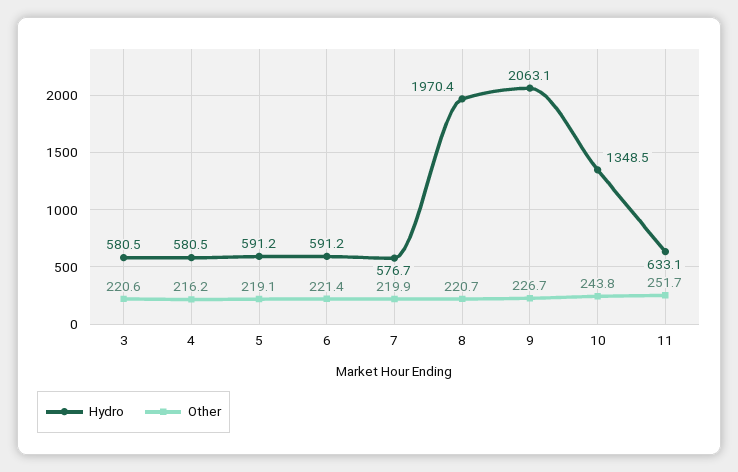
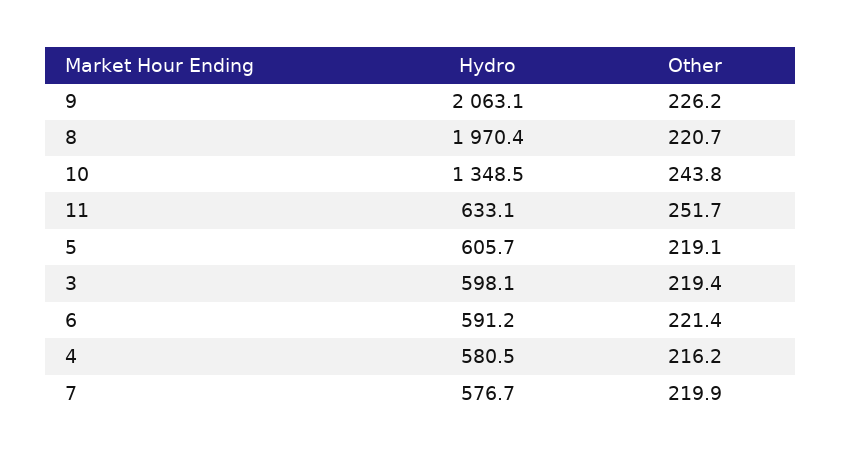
  {
    "Hydro": {
-     "3": 580.5,
+     "3": 598.1,
      "4": 580.5,
-     "5": 591.2,
+     "5": 605.7,
      "6": 591.2,
      "7": 576.7,
      "8": 1970.4,
      "9": 2063.1,
      "10": 1348.5,
      "11": 633.1
    },
    "Other": {
-     "3": 220.6,
+     "3": 219.4,
      "4": 216.2,
      "5": 219.1,
      "6": 221.4,
      "7": 219.9,
      "8": 220.7,
-     "9": 226.7,
+     "9": 226.2,
      "10": 243.8,
      "11": 251.7
    }
  }

